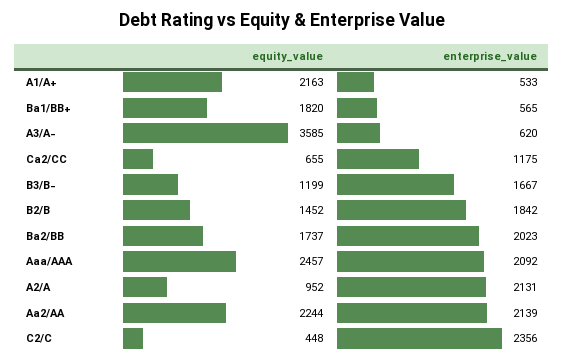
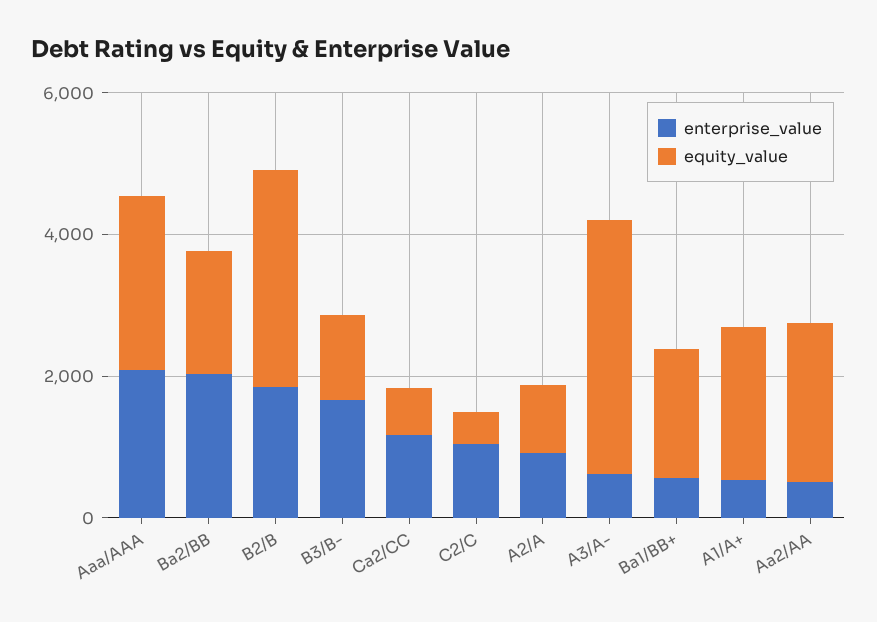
  {
    "equity_value": {
      "A1/A+": 2163,
      "Ba1/BB+": 1820,
      "A3/A-": 3585,
      "Ca2/CC": 655,
      "B3/B-": 1199,
-     "B2/B": 1452,
+     "B2/B": 3000,
      "Ba2/BB": 1737,
      "Aaa/AAA": 2457,
      "A2/A": 952,
      "Aa2/AA": 2244,
      "C2/C": 448
    },
    "enterprise_value": {
      "A1/A+": 533,
      "Ba1/BB+": 565,
      "A3/A-": 620,
      "Ca2/CC": 1175,
      "B3/B-": 1667,
      "B2/B": 1842,
      "Ba2/BB": 2023,
      "Aaa/AAA": 2092,
-     "A2/A": 2131,
+     "A2/A": 1000,
-     "Aa2/AA": 2139,
+     "Aa2/AA": 500,
-     "C2/C": 2356
+     "C2/C": 1000
    }
  }

